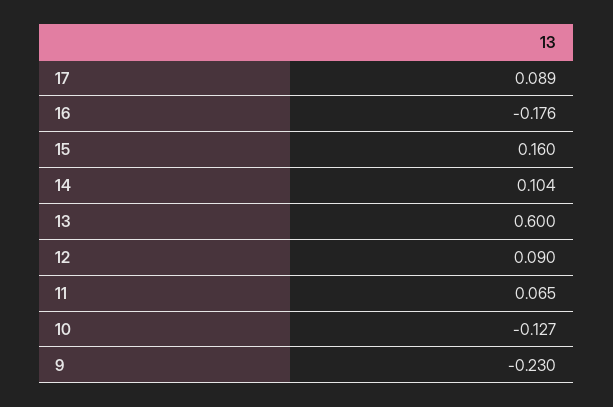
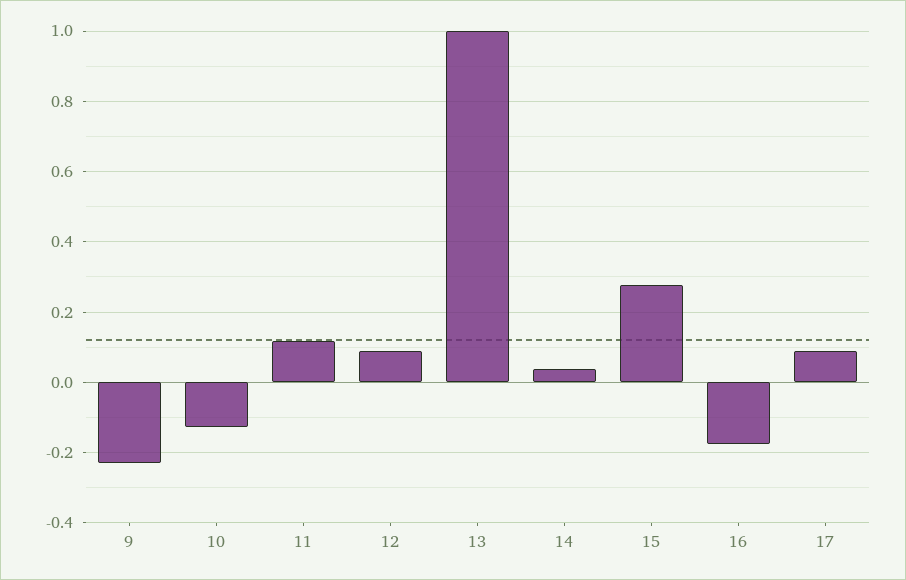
  {
    "17": 0.089,
    "16": -0.176,
-   "15": 0.16,
+   "15": 0.28,
-   "14": 0.104,
+   "14": 0.04,
-   "13": 0.6,
+   "13": 1,
    "12": 0.09,
-   "11": 0.065,
+   "11": 0.12,
    "10": -0.127,
    "9": -0.23
  }

